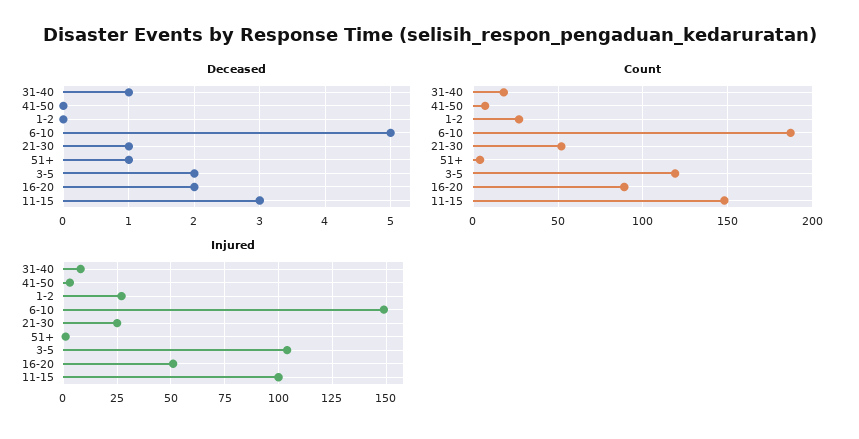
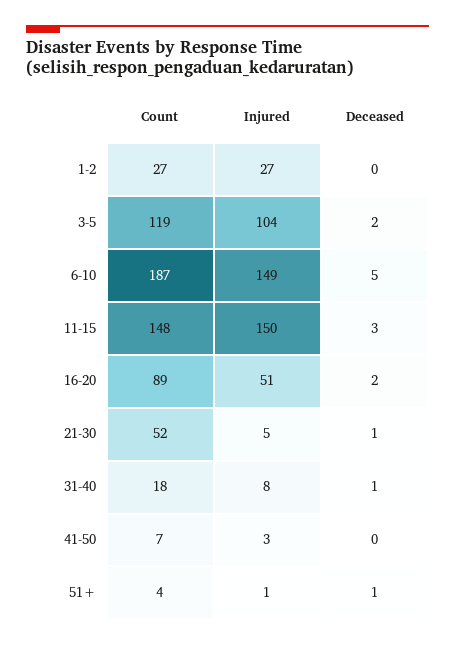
  {
    "Deceased": {
      "31-40": 1,
      "41-50": 0,
      "1-2": 0,
      "6-10": 5,
      "21-30": 1,
      "51+": 1,
      "3-5": 2,
      "16-20": 2,
      "11-15": 3
    },
    "Count": {
      "31-40": 18,
      "41-50": 7,
      "1-2": 27,
      "6-10": 187,
      "21-30": 52,
      "51+": 4,
      "3-5": 119,
      "16-20": 89,
      "11-15": 148
    },
    "Injured": {
      "31-40": 8,
      "41-50": 3,
      "1-2": 27,
      "6-10": 149,
-     "21-30": 25,
+     "21-30": 5,
      "51+": 1,
      "3-5": 104,
      "16-20": 51,
-     "11-15": 100
+     "11-15": 150
    }
  }

